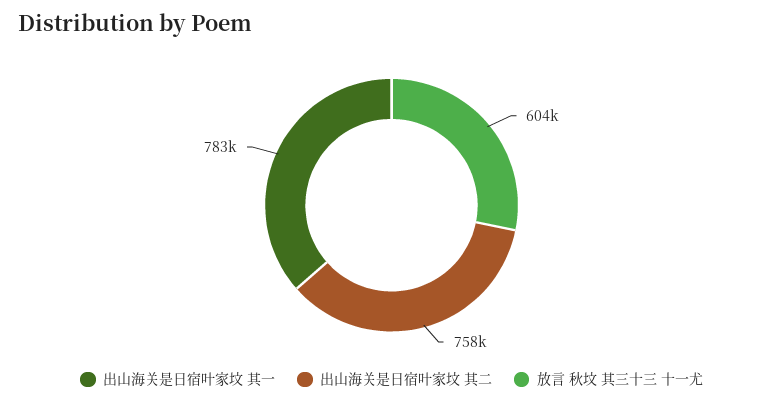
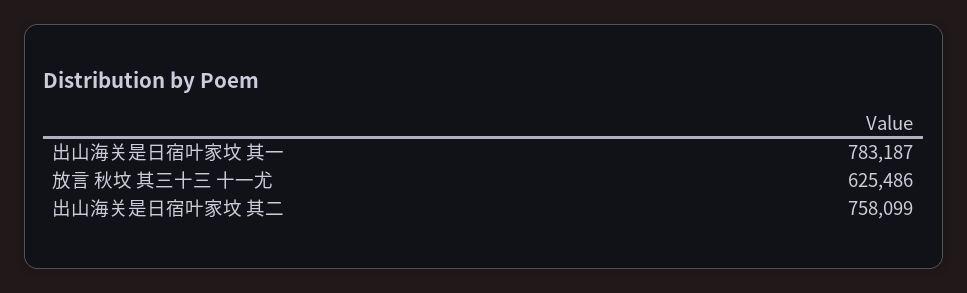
  {
    "出山海关是日宿叶家坟 其一": 783187,
    "出山海关是日宿叶家坟 其二": 758099,
-   "放言 秋坟 其三十三 十一尤": 604000
+   "放言 秋坟 其三十三 十一尤": 625486
  }

